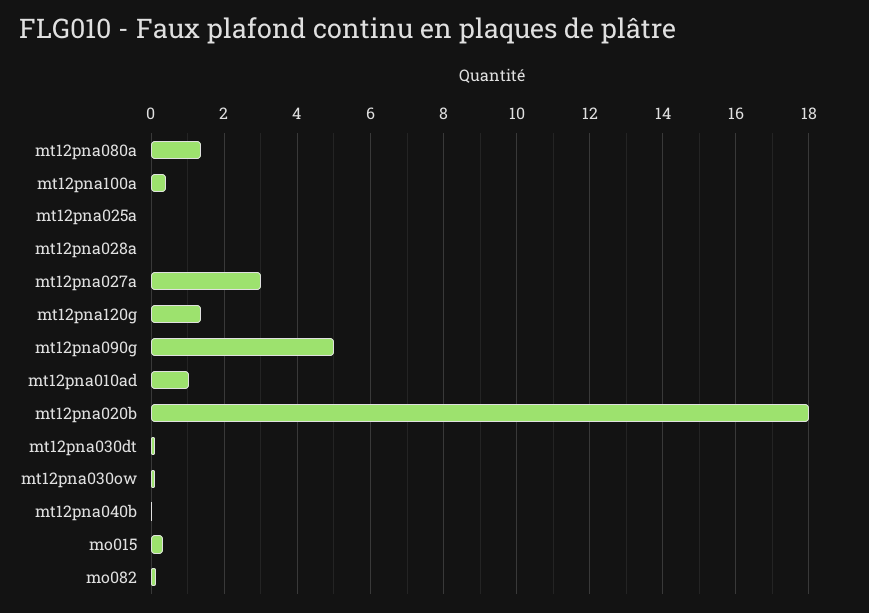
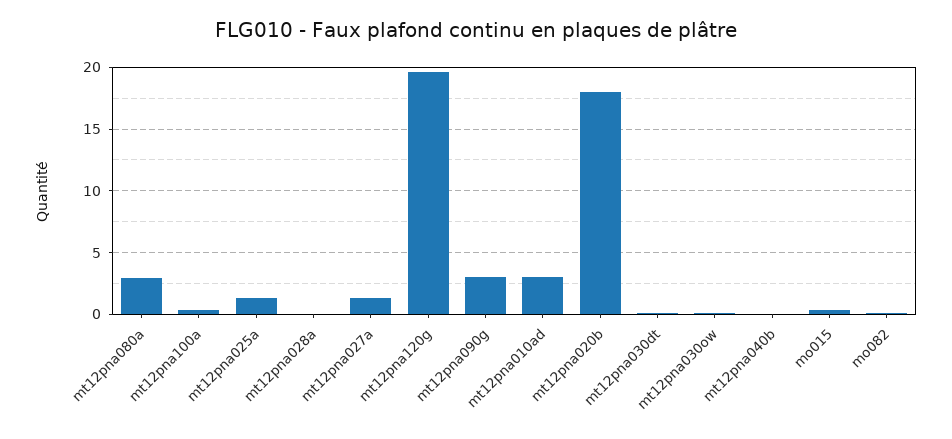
  {
-   "mt12pna080a": 1.4,
+   "mt12pna080a": 3,
    "mt12pna100a": 0.4,
-   "mt12pna025a": 0,
+   "mt12pna025a": 1.5,
    "mt12pna028a": 0,
-   "mt12pna027a": 3,
+   "mt12pna027a": 1.5,
-   "mt12pna120g": 1.4,
+   "mt12pna120g": 19.5,
-   "mt12pna090g": 5,
+   "mt12pna090g": 3,
-   "mt12pna010ad": 1,
+   "mt12pna010ad": 3,
    "mt12pna020b": 18,
    "mt12pna030dt": 0.2,
    "mt12pna030ow": 0.2,
    "mt12pna040b": 0,
    "mo015": 0.4,
    "mo082": 0.2
  }

